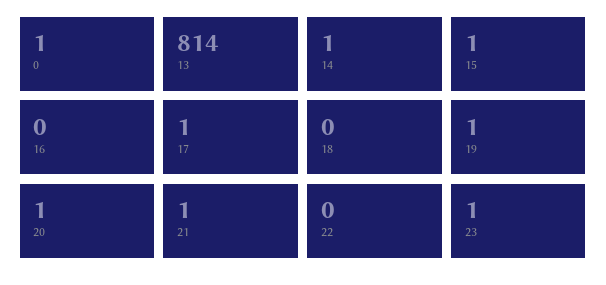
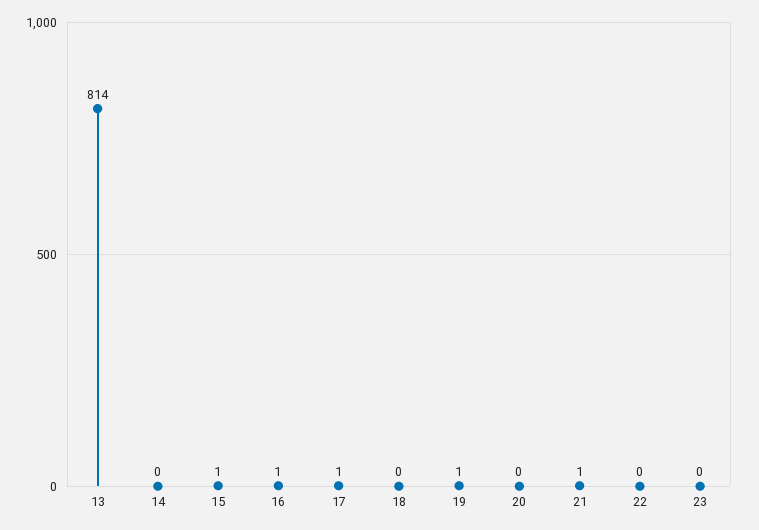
  {
-   "0": 1,
    "13": 814,
-   "14": 1,
+   "14": 0,
    "15": 1,
-   "16": 0,
+   "16": 1,
    "17": 1,
    "18": 0,
    "19": 1,
-   "20": 1,
+   "20": 0,
    "21": 1,
    "22": 0,
-   "23": 1
+   "23": 0
  }

